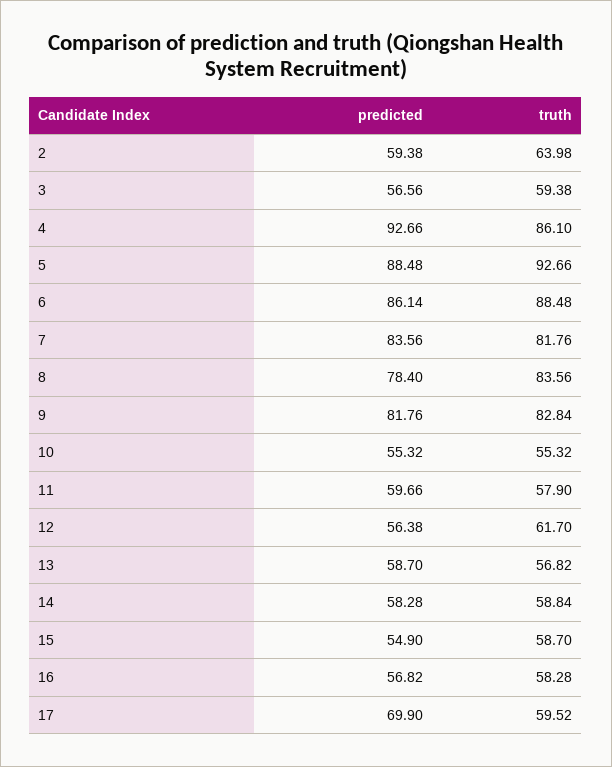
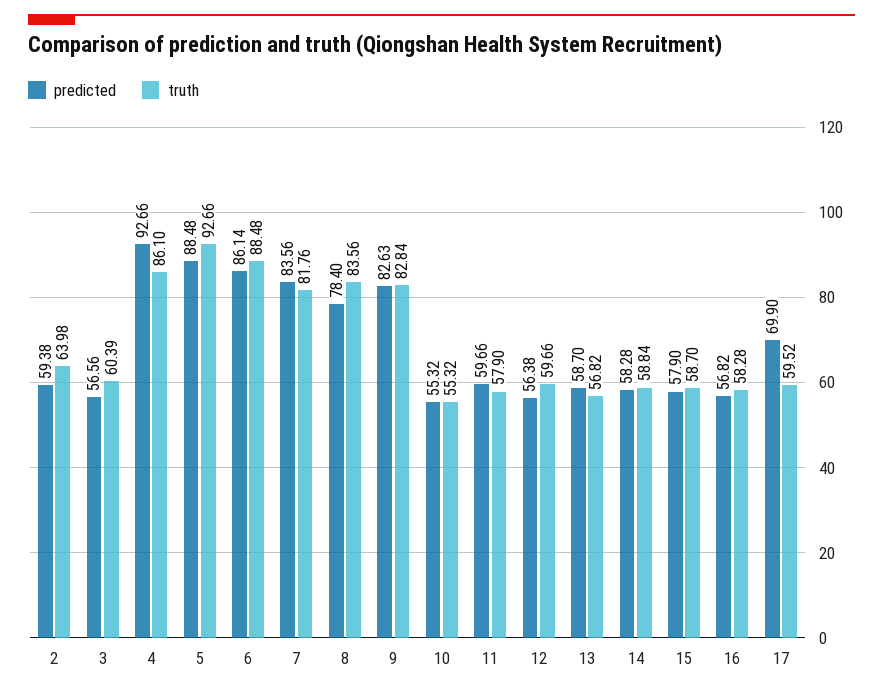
  {
    "predicted": {
      "2": 59.38,
      "3": 56.56,
      "4": 92.66,
      "5": 88.48,
      "6": 86.14,
      "7": 83.56,
      "8": 78.4,
-     "9": 81.76,
+     "9": 82.63,
      "10": 55.32,
      "11": 59.66,
      "12": 56.38,
      "13": 58.7,
      "14": 58.28,
-     "15": 54.9,
+     "15": 57.9,
      "16": 56.82,
      "17": 69.9
    },
    "truth": {
      "2": 63.98,
-     "3": 59.38,
+     "3": 60.39,
      "4": 86.1,
      "5": 92.66,
      "6": 88.48,
      "7": 81.76,
      "8": 83.56,
      "9": 82.84,
      "10": 55.32,
      "11": 57.9,
-     "12": 61.7,
+     "12": 59.66,
      "13": 56.82,
      "14": 58.84,
      "15": 58.7,
      "16": 58.28,
      "17": 59.52
    }
  }

